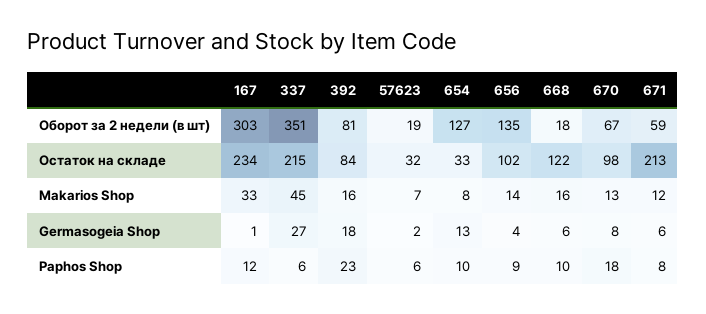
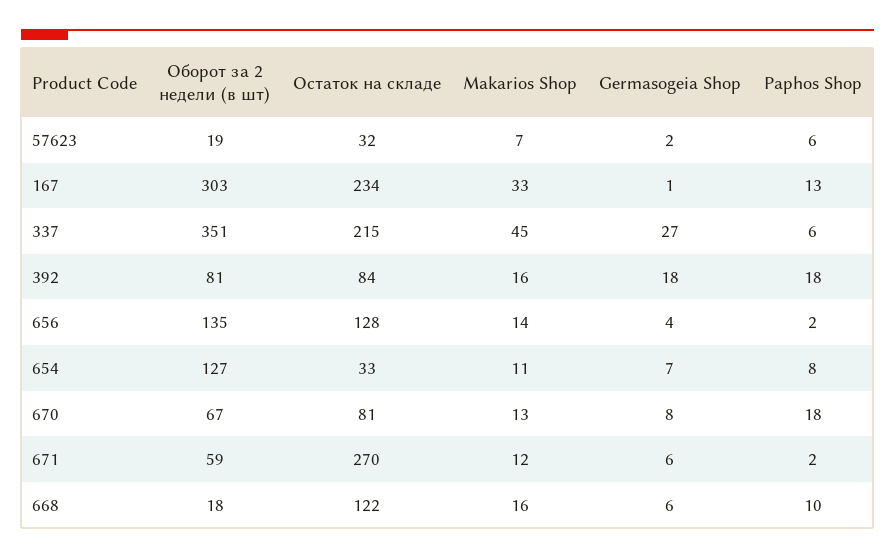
  {
    "167": {
      "Оборот за 2 недели (в шт)": 303,
      "Остаток на складе": 234,
      "Makarios Shop": 33,
      "Germasogeia Shop": 1,
-     "Paphos Shop": 12
+     "Paphos Shop": 13
    },
    "337": {
      "Оборот за 2 недели (в шт)": 351,
      "Остаток на складе": 215,
      "Makarios Shop": 45,
      "Germasogeia Shop": 27,
      "Paphos Shop": 6
    },
    "392": {
      "Оборот за 2 недели (в шт)": 81,
      "Остаток на складе": 84,
      "Makarios Shop": 16,
      "Germasogeia Shop": 18,
-     "Paphos Shop": 23
+     "Paphos Shop": 18
    },
    "57623": {
      "Оборот за 2 недели (в шт)": 19,
      "Остаток на складе": 32,
      "Makarios Shop": 7,
      "Germasogeia Shop": 2,
      "Paphos Shop": 6
    },
    "654": {
      "Оборот за 2 недели (в шт)": 127,
      "Остаток на складе": 33,
-     "Makarios Shop": 8,
+     "Makarios Shop": 11,
-     "Germasogeia Shop": 13,
+     "Germasogeia Shop": 7,
-     "Paphos Shop": 10
+     "Paphos Shop": 8
    },
    "656": {
      "Оборот за 2 недели (в шт)": 135,
-     "Остаток на складе": 102,
+     "Остаток на складе": 128,
      "Makarios Shop": 14,
      "Germasogeia Shop": 4,
-     "Paphos Shop": 9
+     "Paphos Shop": 2
    },
    "668": {
      "Оборот за 2 недели (в шт)": 18,
      "Остаток на складе": 122,
      "Makarios Shop": 16,
      "Germasogeia Shop": 6,
      "Paphos Shop": 10
    },
    "670": {
      "Оборот за 2 недели (в шт)": 67,
-     "Остаток на складе": 98,
+     "Остаток на складе": 81,
      "Makarios Shop": 13,
      "Germasogeia Shop": 8,
      "Paphos Shop": 18
    },
    "671": {
      "Оборот за 2 недели (в шт)": 59,
-     "Остаток на складе": 213,
+     "Остаток на складе": 270,
      "Makarios Shop": 12,
      "Germasogeia Shop": 6,
-     "Paphos Shop": 8
+     "Paphos Shop": 2
    }
  }

